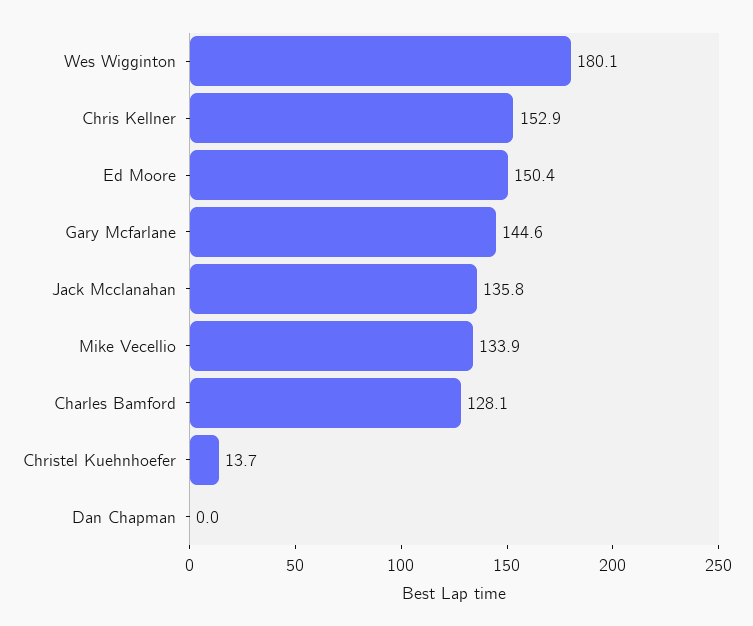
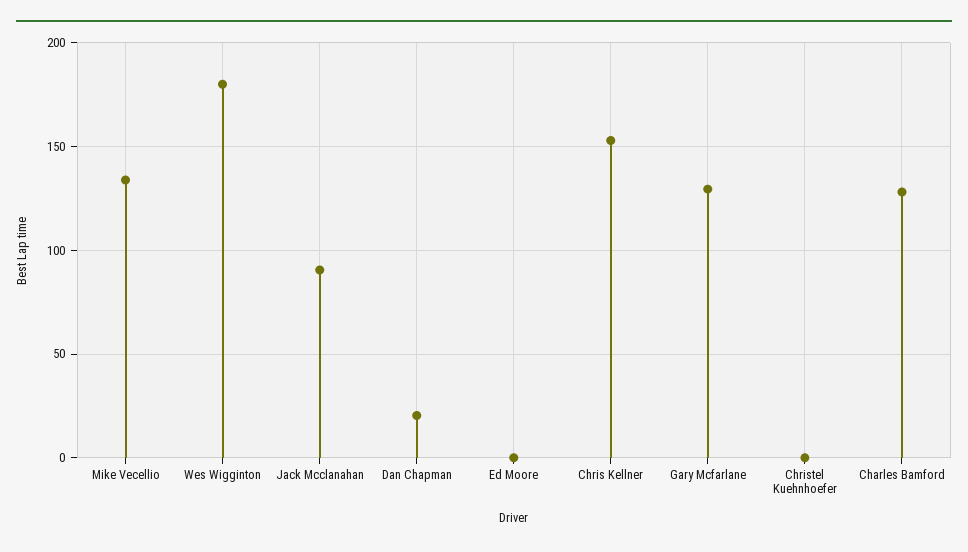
  {
    "Wes Wigginton": 180.1,
    "Chris Kellner": 152.9,
-   "Ed Moore": 150.4,
+   "Ed Moore": 0,
-   "Gary Mcfarlane": 144.6,
+   "Gary Mcfarlane": 130,
-   "Jack Mcclanahan": 135.8,
+   "Jack Mcclanahan": 90,
    "Mike Vecellio": 133.9,
    "Charles Bamford": 128.1,
-   "Christel Kuehnhoefer": 13.7,
+   "Christel Kuehnhoefer": 0,
-   "Dan Chapman": 0
+   "Dan Chapman": 20
  }

